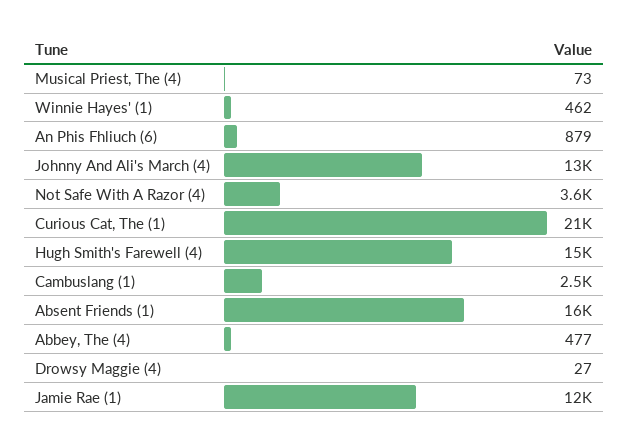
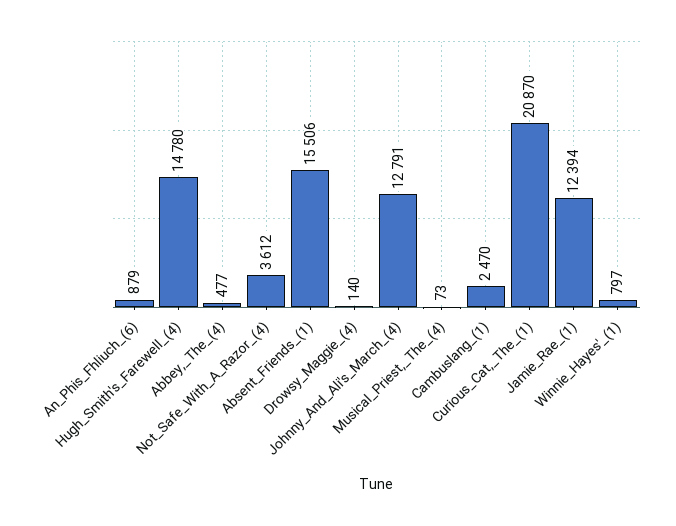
  {
    "Musical Priest, The (4)": 73,
-   "Winnie Hayes' (1)": 462,
+   "Winnie Hayes' (1)": 797,
    "An Phis Fhliuch (6)": 879,
    "Johnny And Ali's March (4)": 12791,
    "Not Safe With A Razor (4)": 3612,
    "Curious Cat, The (1)": 20870,
    "Hugh Smith's Farewell (4)": 14780,
    "Cambuslang (1)": 2470,
    "Absent Friends (1)": 15506,
    "Abbey, The (4)": 477,
-   "Drowsy Maggie (4)": 27,
+   "Drowsy Maggie (4)": 140,
    "Jamie Rae (1)": 12394
  }

